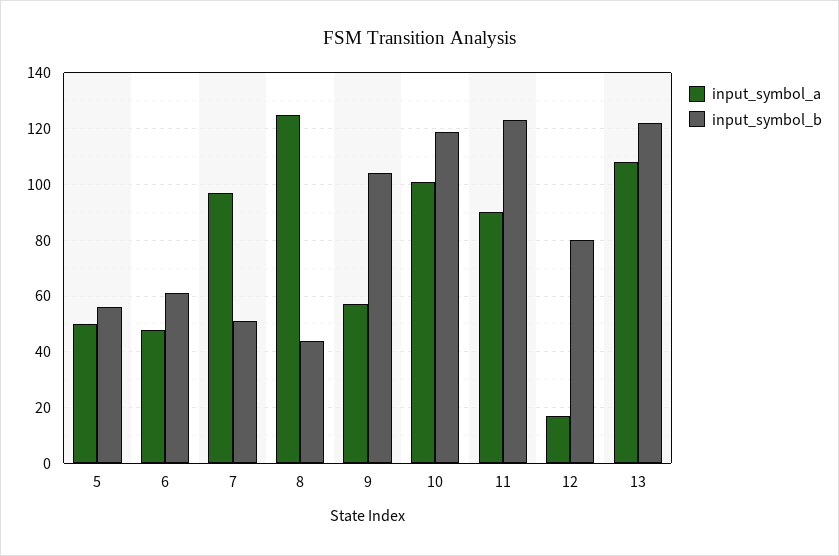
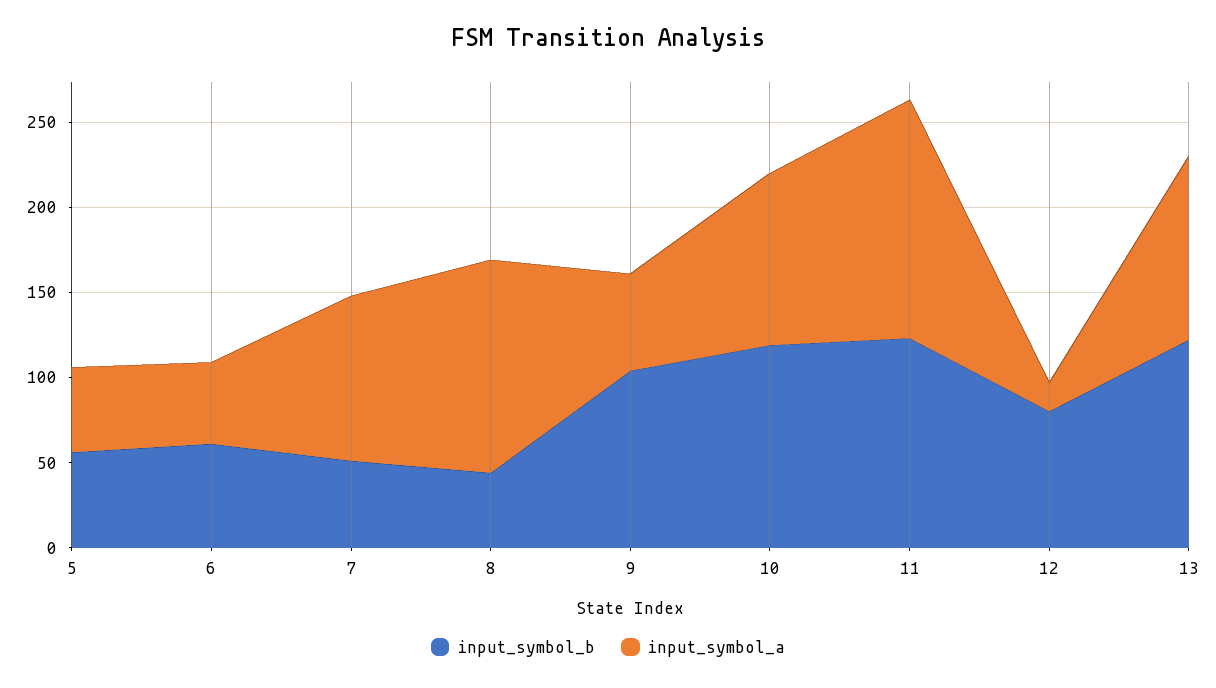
  {
    "input_symbol_a": {
      "5": 50,
      "6": 50,
      "7": 95,
      "8": 125,
      "9": 55,
      "10": 100,
-     "11": 90,
+     "11": 140,
      "12": 15,
      "13": 110
    },
    "input_symbol_b": {
      "5": 55,
      "6": 60,
      "7": 50,
      "8": 45,
      "9": 105,
      "10": 120,
      "11": 125,
      "12": 80,
      "13": 120
    }
  }

